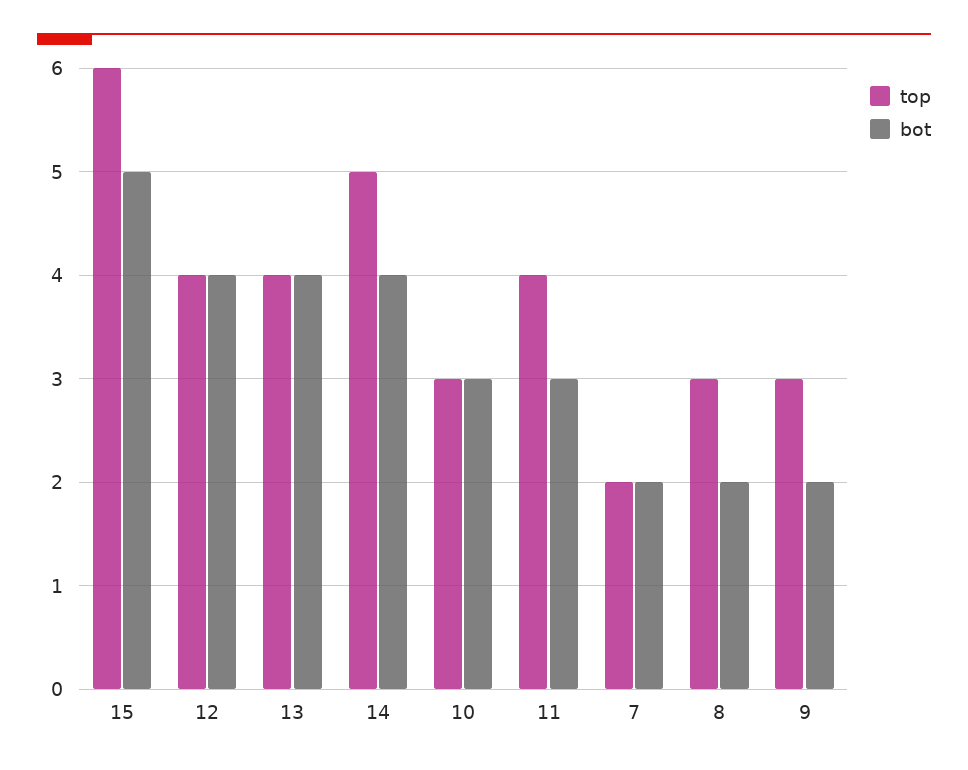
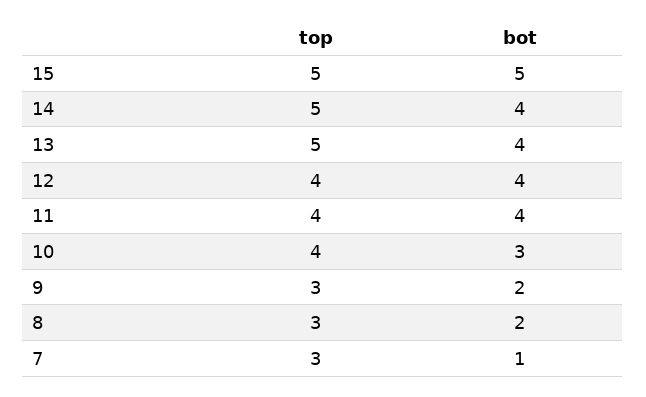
  {
    "top": {
-     "15": 6,
+     "15": 5,
      "12": 4,
-     "13": 4,
+     "13": 5,
      "14": 5,
-     "10": 3,
+     "10": 4,
      "11": 4,
-     "7": 2,
+     "7": 3,
      "8": 3,
      "9": 3
    },
    "bot": {
      "15": 5,
      "12": 4,
      "13": 4,
      "14": 4,
      "10": 3,
-     "11": 3,
+     "11": 4,
-     "7": 2,
+     "7": 1,
      "8": 2,
      "9": 2
    }
  }

